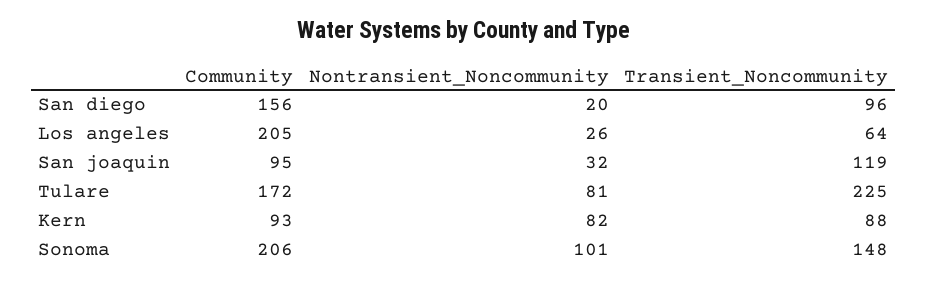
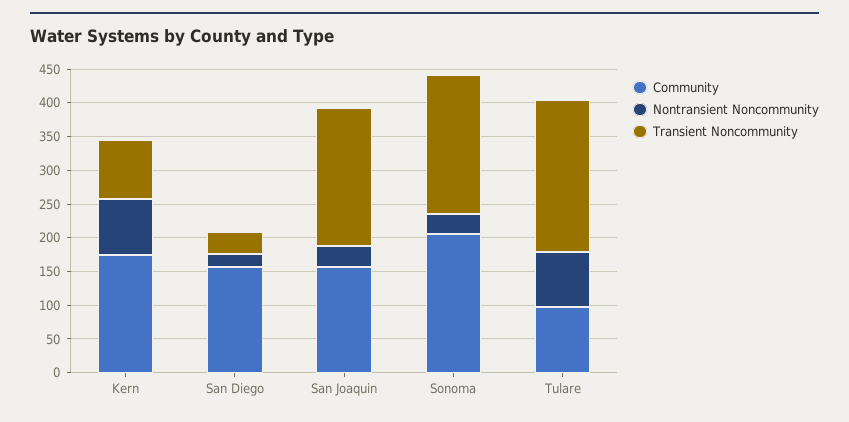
  {
    "Community": {
      "San diego": 156,
-     "Los angeles": 205,
-     "San joaquin": 95,
+     "San joaquin": 150,
-     "Tulare": 172,
+     "Tulare": 100,
-     "Kern": 93,
+     "Kern": 175,
      "Sonoma": 206
    },
    "Nontransient_Noncommunity": {
      "San diego": 20,
-     "Los angeles": 26,
      "San joaquin": 32,
      "Tulare": 81,
      "Kern": 82,
-     "Sonoma": 101
+     "Sonoma": 25
    },
    "Transient_Noncommunity": {
-     "San diego": 96,
+     "San diego": 25,
-     "Los angeles": 64,
-     "San joaquin": 119,
+     "San joaquin": 200,
      "Tulare": 225,
      "Kern": 88,
-     "Sonoma": 148
+     "Sonoma": 200
    }
  }

